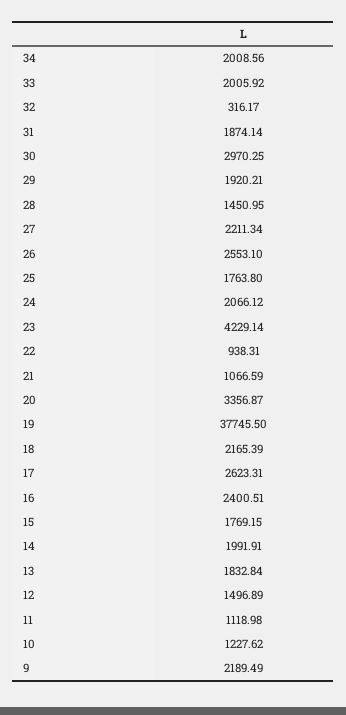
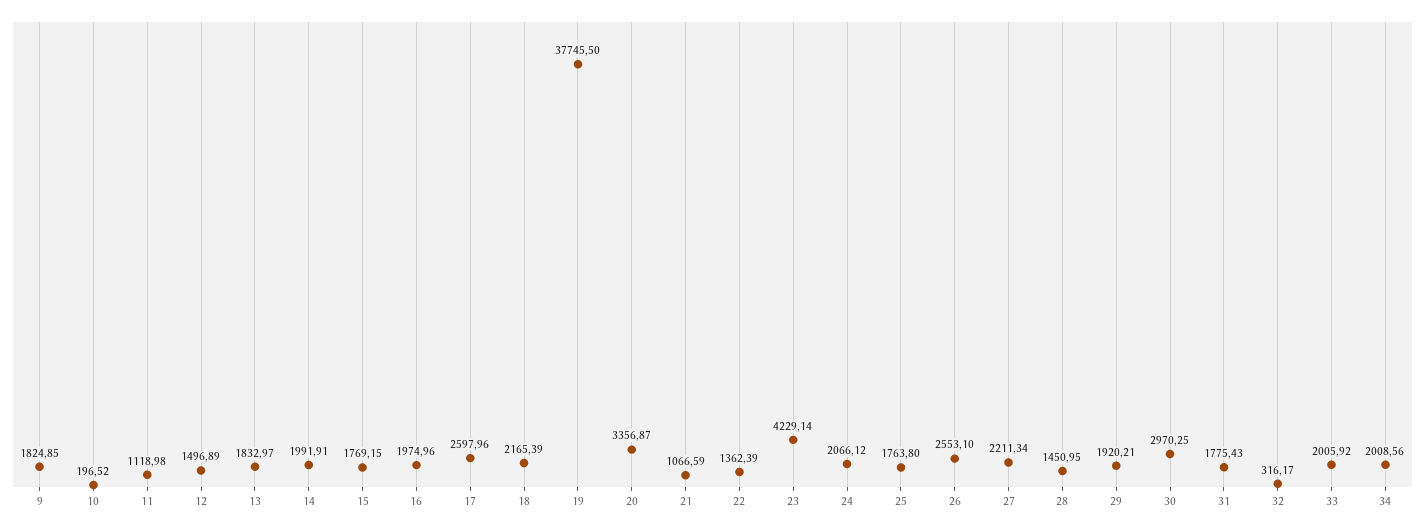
  {
    "34": 2008.56,
    "33": 2005.92,
    "32": 316.17,
-   "31": 1874.14,
+   "31": 1775.43,
    "30": 2970.25,
    "29": 1920.21,
    "28": 1450.95,
    "27": 2211.34,
    "26": 2553.1,
    "25": 1763.8,
    "24": 2066.12,
    "23": 4229.14,
-   "22": 938.31,
+   "22": 1362.39,
    "21": 1066.59,
    "20": 3356.87,
    "19": 37745.5,
    "18": 2165.39,
-   "17": 2623.31,
+   "17": 2597.96,
-   "16": 2400.51,
+   "16": 1974.96,
    "15": 1769.15,
    "14": 1991.91,
-   "13": 1832.84,
+   "13": 1832.97,
    "12": 1496.89,
    "11": 1118.98,
-   "10": 1227.62,
+   "10": 196.52,
-   "9": 2189.49
+   "9": 1824.85
  }

